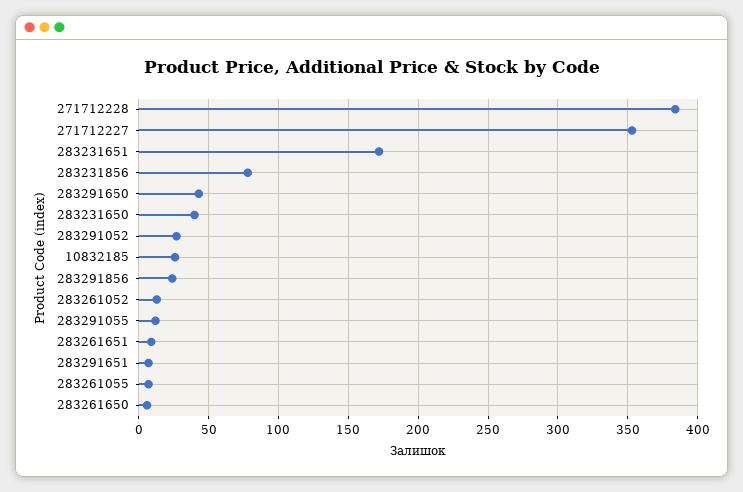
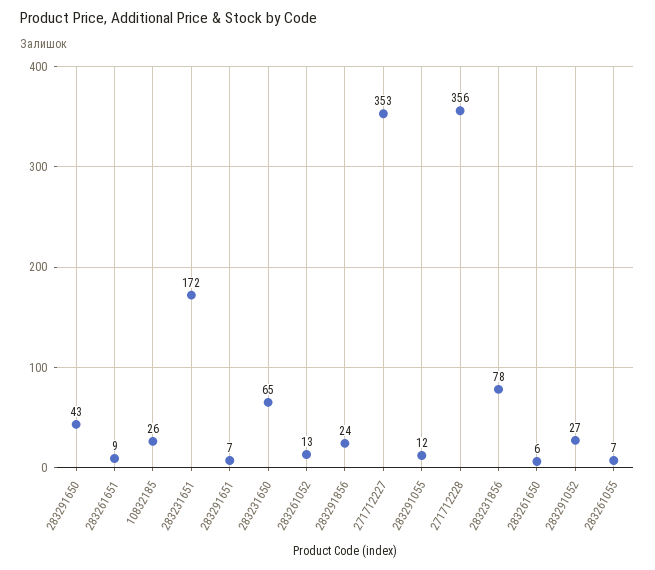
  {
-   "271712228": 385,
+   "271712228": 356,
    "271712227": 353,
    "283231651": 172,
    "283231856": 78,
    "283291650": 43,
-   "283231650": 40,
+   "283231650": 65,
    "283291052": 27,
    "10832185": 26,
    "283291856": 24,
    "283261052": 13,
    "283291055": 12,
    "283261651": 9,
    "283291651": 7,
    "283261055": 7,
    "283261650": 6
  }

